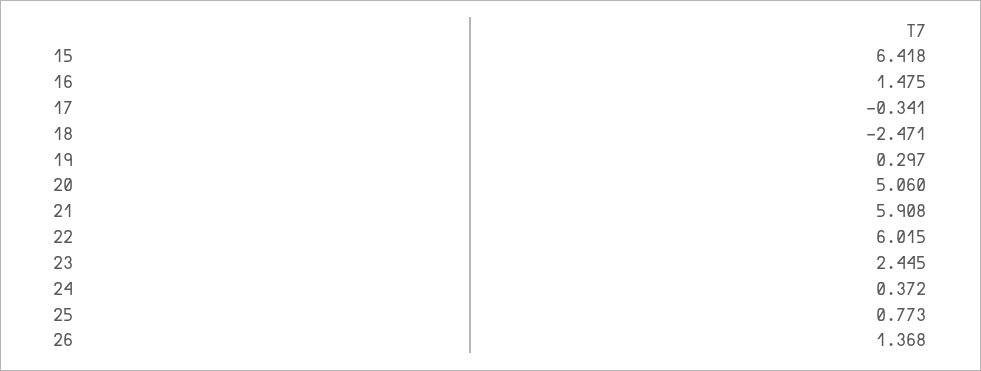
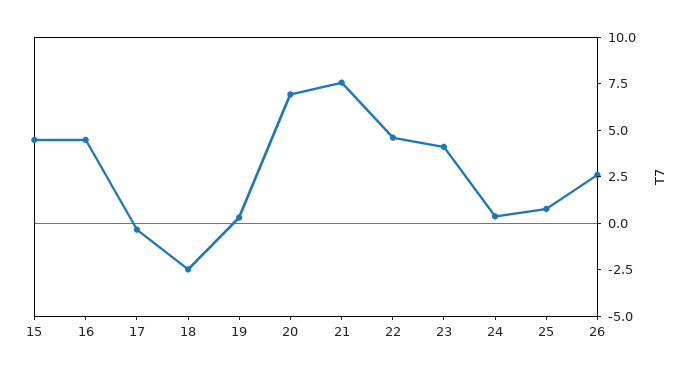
  {
-   "15": 6.418,
+   "15": 4.5,
-   "16": 1.475,
+   "16": 4.5,
    "17": -0.341,
    "18": -2.471,
    "19": 0.297,
-   "20": 5.06,
+   "20": 7,
-   "21": 5.908,
+   "21": 7.5,
-   "22": 6.015,
+   "22": 4.5,
-   "23": 2.445,
+   "23": 4,
    "24": 0.372,
    "25": 0.773,
-   "26": 1.368
+   "26": 2.5
  }

